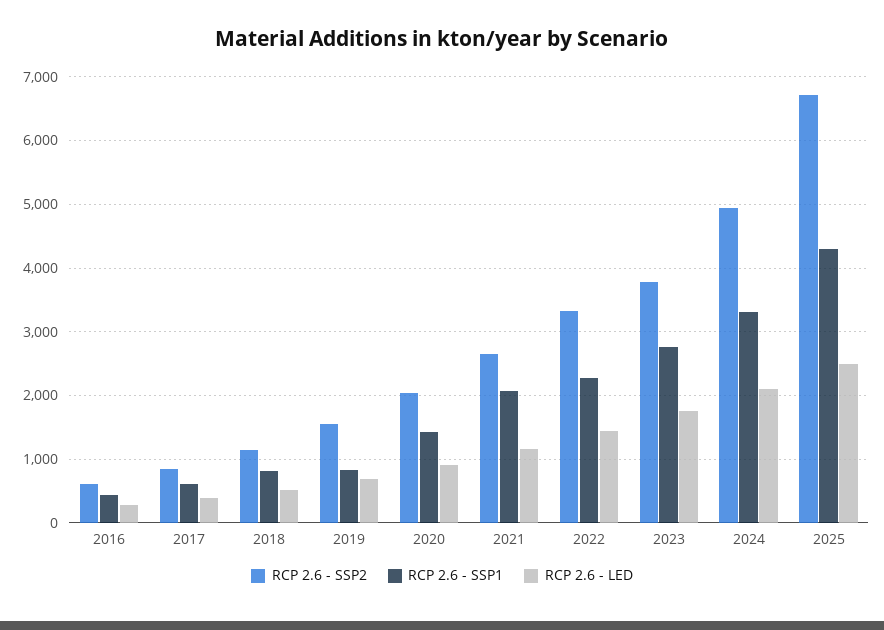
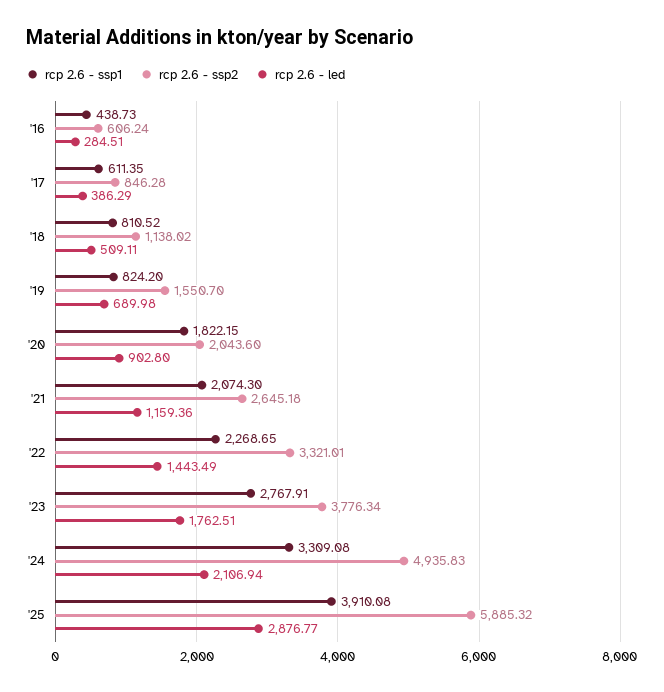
  {
    "RCP 2.6 - SSP2": {
      "2016": 606.24,
      "2017": 846.28,
      "2018": 1138.02,
      "2019": 1550.7,
      "2020": 2043.6,
      "2021": 2645.18,
      "2022": 3321.01,
      "2023": 3776.34,
      "2024": 4935.83,
-     "2025": 6700
+     "2025": 5885.32
    },
    "RCP 2.6 - SSP1": {
      "2016": 438.73,
      "2017": 611.35,
      "2018": 810.52,
      "2019": 824.2,
-     "2020": 1400,
+     "2020": 1822.15,
      "2021": 2074.3,
      "2022": 2268.65,
      "2023": 2767.91,
      "2024": 3309.08,
-     "2025": 4300
+     "2025": 3910.08
    },
    "RCP 2.6 - LED": {
      "2016": 284.51,
      "2017": 386.29,
      "2018": 509.11,
      "2019": 689.98,
      "2020": 902.8,
      "2021": 1159.36,
      "2022": 1443.49,
      "2023": 1762.51,
      "2024": 2106.94,
-     "2025": 2500
+     "2025": 2876.77
    }
  }

